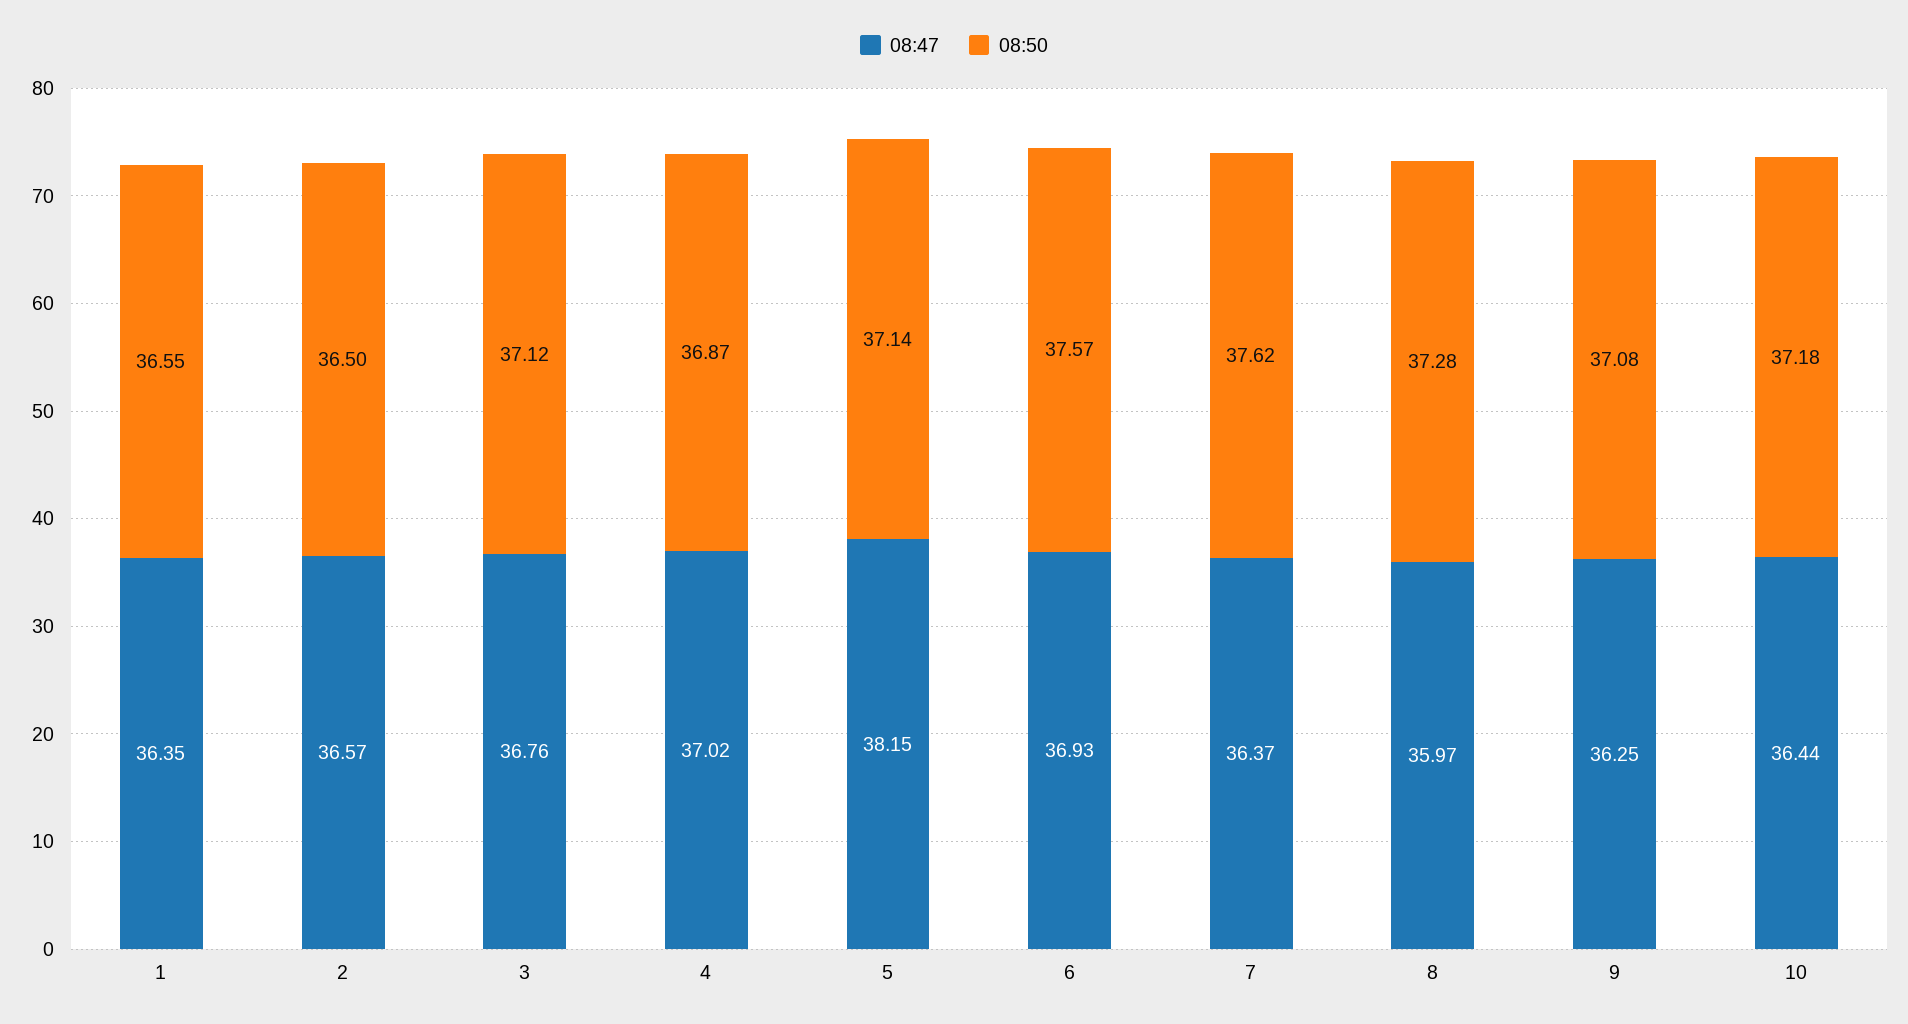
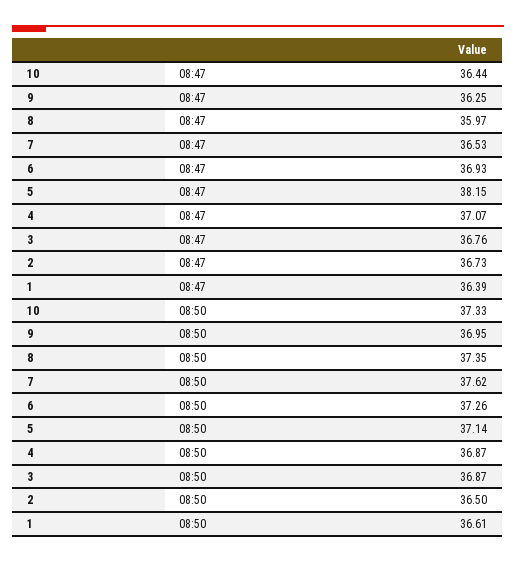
  {
    "08:47": {
-     "1": 36.35,
+     "1": 36.39,
-     "2": 36.57,
+     "2": 36.73,
      "3": 36.76,
-     "4": 37.02,
+     "4": 37.07,
      "5": 38.15,
      "6": 36.93,
-     "7": 36.37,
+     "7": 36.53,
      "8": 35.97,
      "9": 36.25,
      "10": 36.44
    },
    "08:50": {
-     "1": 36.55,
+     "1": 36.61,
      "2": 36.5,
-     "3": 37.12,
+     "3": 36.87,
      "4": 36.87,
      "5": 37.14,
-     "6": 37.57,
+     "6": 37.26,
      "7": 37.62,
-     "8": 37.28,
+     "8": 37.35,
-     "9": 37.08,
+     "9": 36.95,
-     "10": 37.18
+     "10": 37.33
    }
  }

